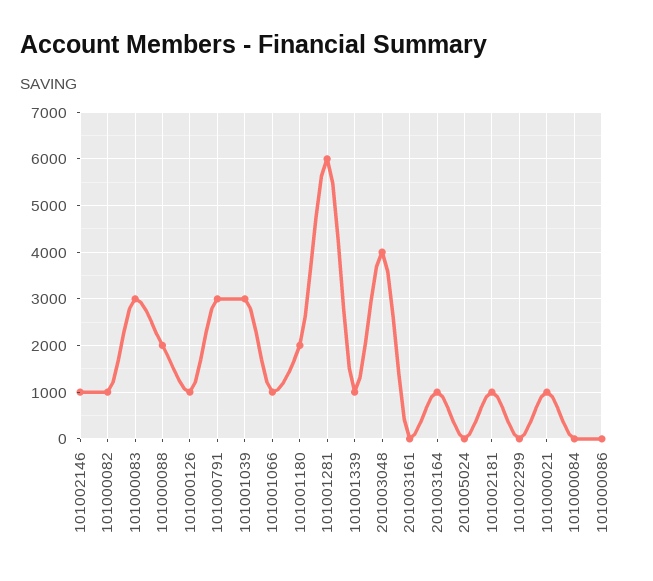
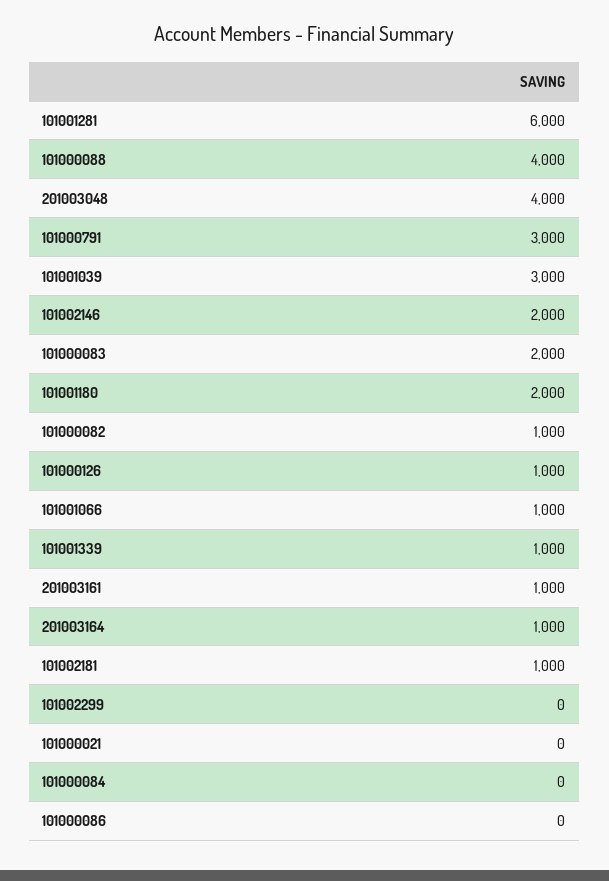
  {
-   "101002146": 1000,
+   "101002146": 2000,
    "101000082": 1000,
-   "101000083": 3000,
+   "101000083": 2000,
-   "101000088": 2000,
+   "101000088": 4000,
    "101000126": 1000,
    "101000791": 3000,
    "101001039": 3000,
    "101001066": 1000,
    "101001180": 2000,
    "101001281": 6000,
    "101001339": 1000,
    "201003048": 4000,
-   "201003161": 0,
+   "201003161": 1000,
    "201003164": 1000,
-   "201005024": 0,
    "101002181": 1000,
    "101002299": 0,
-   "101000021": 1000,
+   "101000021": 0,
    "101000084": 0,
    "101000086": 0
  }

